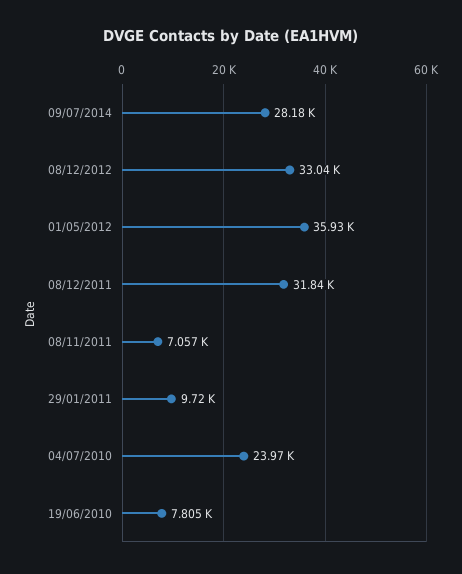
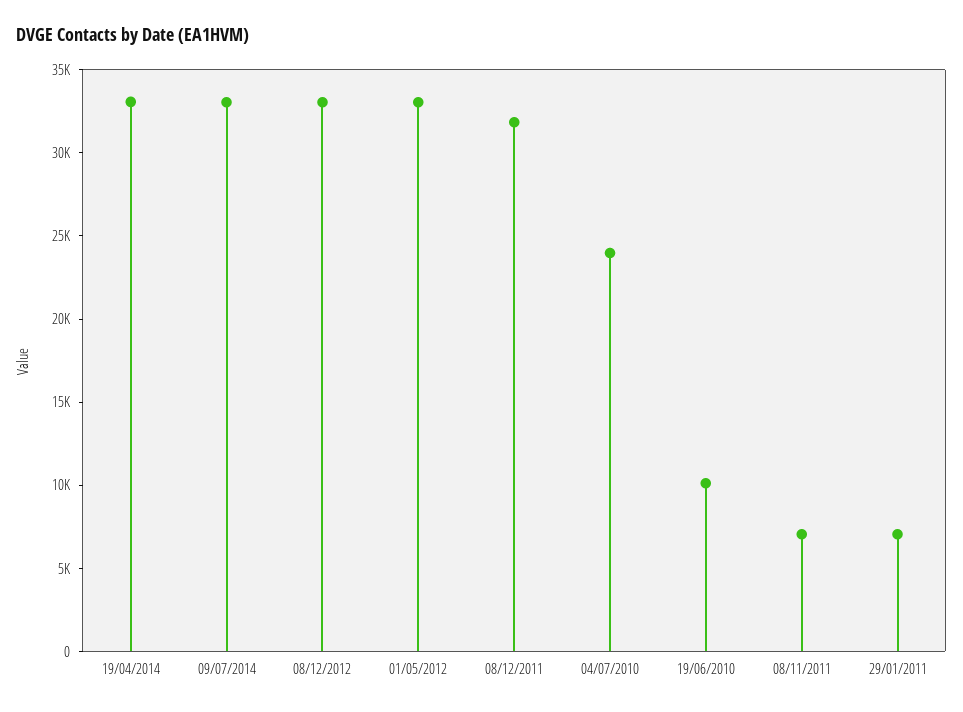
  {
-   "09/07/2014": 28180,
+   "09/07/2014": 33000,
    "08/12/2012": 33040,
-   "01/05/2012": 35930,
+   "01/05/2012": 33000,
    "08/12/2011": 31840,
    "08/11/2011": 7057,
-   "29/01/2011": 9720,
+   "29/01/2011": 7000,
    "04/07/2010": 23970,
-   "19/06/2010": 7805
+   "19/06/2010": 10000,
+   "19/04/2014": 33000
  }

